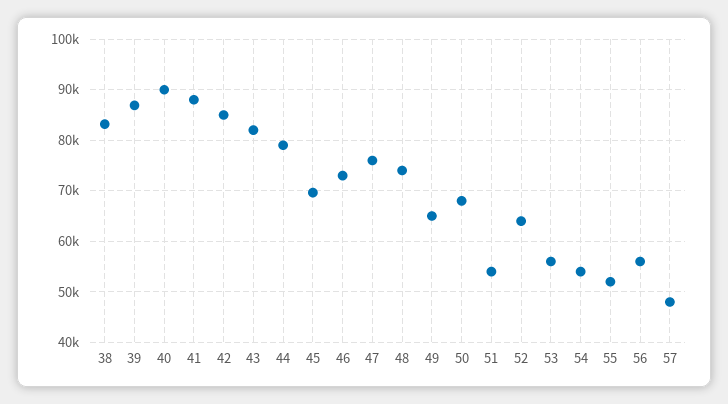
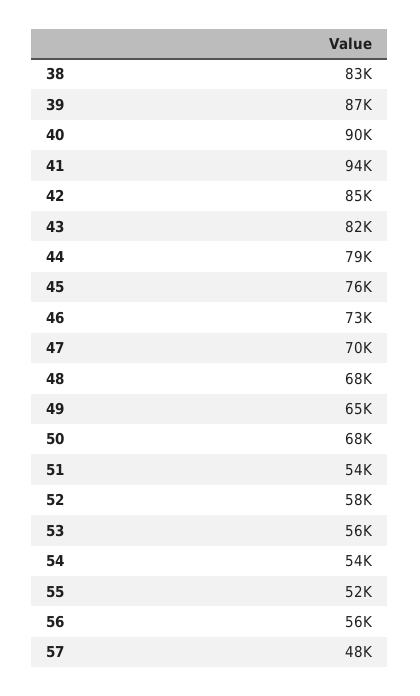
  {
    "38": 83000,
    "39": 87000,
    "40": 90000,
-   "41": 88000,
+   "41": 94000,
    "42": 85000,
    "43": 82000,
    "44": 79000,
-   "45": 70000,
+   "45": 76000,
    "46": 73000,
-   "47": 76000,
+   "47": 70000,
-   "48": 74000,
+   "48": 68000,
    "49": 65000,
    "50": 68000,
    "51": 54000,
-   "52": 64000,
+   "52": 58000,
    "53": 56000,
    "54": 54000,
    "55": 52000,
    "56": 56000,
    "57": 48000
  }

